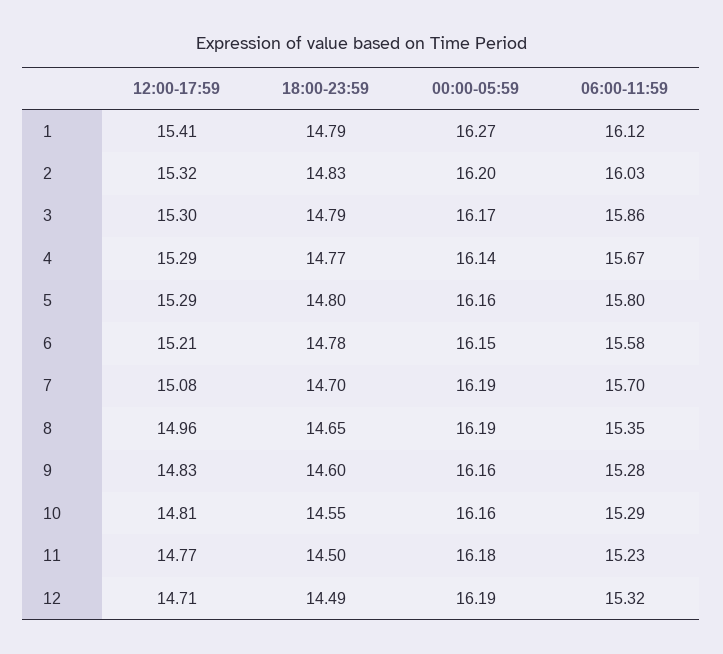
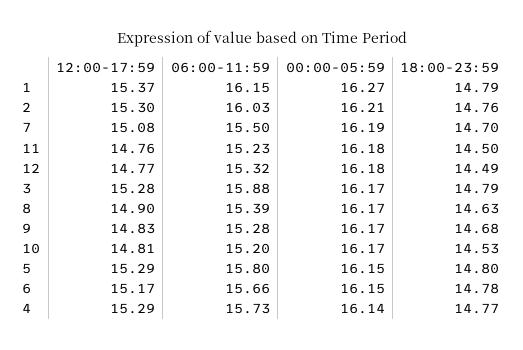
  {
    "12:00-17:59": {
-     "1": 15.41,
+     "1": 15.37,
-     "2": 15.32,
+     "2": 15.3,
-     "3": 15.3,
+     "3": 15.28,
      "4": 15.29,
      "5": 15.29,
-     "6": 15.21,
+     "6": 15.17,
      "7": 15.08,
-     "8": 14.96,
+     "8": 14.9,
      "9": 14.83,
      "10": 14.81,
-     "11": 14.77,
+     "11": 14.76,
-     "12": 14.71
+     "12": 14.77
    },
    "18:00-23:59": {
      "1": 14.79,
-     "2": 14.83,
+     "2": 14.76,
      "3": 14.79,
      "4": 14.77,
      "5": 14.8,
      "6": 14.78,
      "7": 14.7,
-     "8": 14.65,
+     "8": 14.63,
-     "9": 14.6,
+     "9": 14.68,
-     "10": 14.55,
+     "10": 14.53,
      "11": 14.5,
      "12": 14.49
    },
    "00:00-05:59": {
      "1": 16.27,
-     "2": 16.2,
+     "2": 16.21,
      "3": 16.17,
      "4": 16.14,
-     "5": 16.16,
+     "5": 16.15,
      "6": 16.15,
      "7": 16.19,
-     "8": 16.19,
+     "8": 16.17,
-     "9": 16.16,
+     "9": 16.17,
-     "10": 16.16,
+     "10": 16.17,
      "11": 16.18,
-     "12": 16.19
+     "12": 16.18
    },
    "06:00-11:59": {
-     "1": 16.12,
+     "1": 16.15,
      "2": 16.03,
-     "3": 15.86,
+     "3": 15.88,
-     "4": 15.67,
+     "4": 15.73,
      "5": 15.8,
-     "6": 15.58,
+     "6": 15.66,
-     "7": 15.7,
+     "7": 15.5,
-     "8": 15.35,
+     "8": 15.39,
      "9": 15.28,
-     "10": 15.29,
+     "10": 15.2,
      "11": 15.23,
      "12": 15.32
    }
  }

